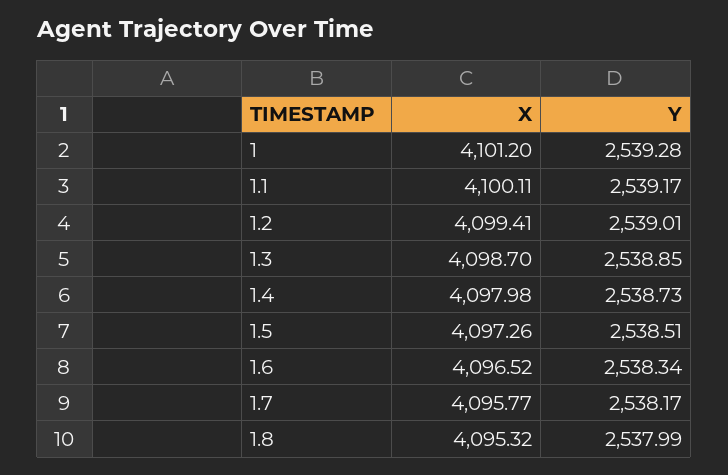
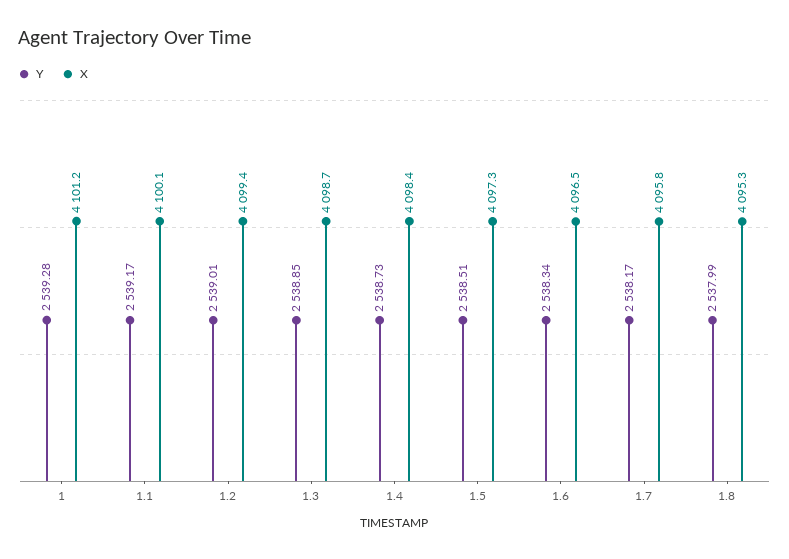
  {
    "X": {
      "1": 4101.2,
      "1.1": 4100.11,
      "1.2": 4099.41,
      "1.3": 4098.7,
-     "1.4": 4097.98,
+     "1.4": 4098.4,
      "1.5": 4097.26,
      "1.6": 4096.52,
      "1.7": 4095.77,
      "1.8": 4095.32
    },
    "Y": {
      "1": 2539.28,
      "1.1": 2539.17,
      "1.2": 2539.01,
      "1.3": 2538.85,
      "1.4": 2538.73,
      "1.5": 2538.51,
      "1.6": 2538.34,
      "1.7": 2538.17,
      "1.8": 2537.99
    }
  }

